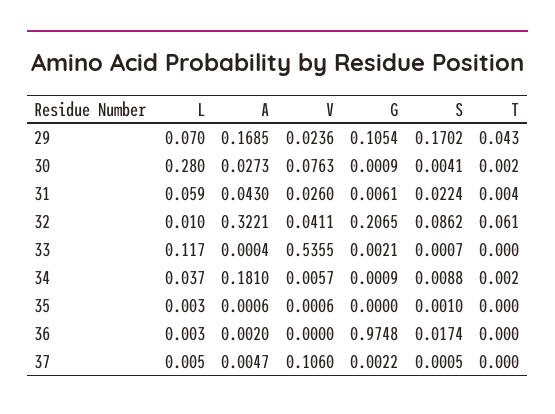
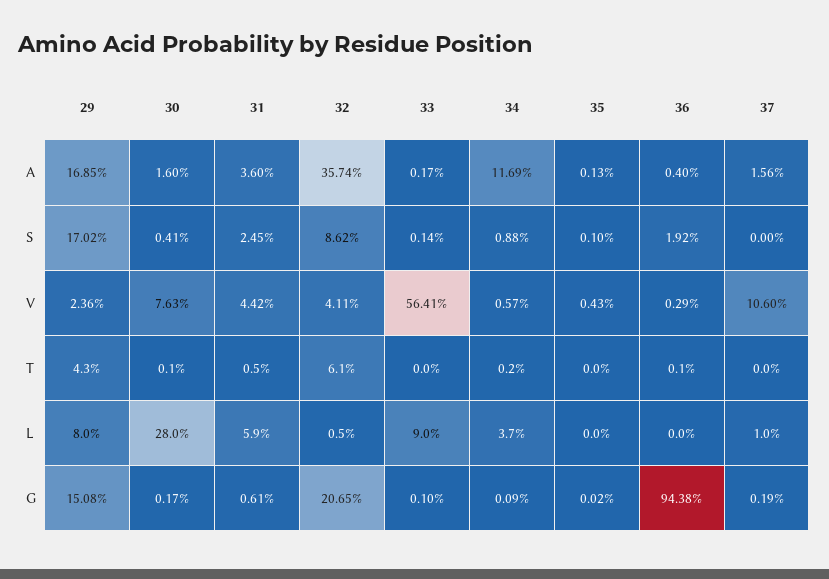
  {
    "L": {
-     "29": 0.07,
+     "29": 0.08,
      "30": 0.28,
      "31": 0.059,
-     "32": 0.01,
+     "32": 0.005,
-     "33": 0.117,
+     "33": 0.09,
      "34": 0.037,
-     "35": 0.003,
+     "35": 0,
-     "36": 0.003,
+     "36": 0,
-     "37": 0.005
+     "37": 0.01
    },
    "A": {
      "29": 0.1685,
-     "30": 0.0273,
+     "30": 0.016,
-     "31": 0.043,
+     "31": 0.036,
-     "32": 0.3221,
+     "32": 0.3574,
-     "33": 0.0004,
+     "33": 0.0017,
-     "34": 0.181,
+     "34": 0.1169,
-     "35": 0.0006,
+     "35": 0.0013,
-     "36": 0.002,
+     "36": 0.004,
-     "37": 0.0047
+     "37": 0.0156
    },
    "V": {
      "29": 0.0236,
      "30": 0.0763,
-     "31": 0.026,
+     "31": 0.0442,
      "32": 0.0411,
-     "33": 0.5355,
+     "33": 0.5641,
      "34": 0.0057,
-     "35": 0.0006,
+     "35": 0.0043,
-     "36": 0,
+     "36": 0.0029,
      "37": 0.106
    },
    "G": {
-     "29": 0.1054,
+     "29": 0.1508,
-     "30": 0.0009,
+     "30": 0.0017,
      "31": 0.0061,
      "32": 0.2065,
-     "33": 0.0021,
+     "33": 0.001,
      "34": 0.0009,
-     "35": 0,
+     "35": 0.0002,
-     "36": 0.9748,
+     "36": 0.9438,
-     "37": 0.0022
+     "37": 0.0019
    },
    "S": {
      "29": 0.1702,
      "30": 0.0041,
-     "31": 0.0224,
+     "31": 0.0245,
      "32": 0.0862,
-     "33": 0.0007,
+     "33": 0.0014,
      "34": 0.0088,
      "35": 0.001,
-     "36": 0.0174,
+     "36": 0.0192,
-     "37": 0.0005
+     "37": 0
    },
    "T": {
      "29": 0.043,
-     "30": 0.002,
+     "30": 0.001,
-     "31": 0.004,
+     "31": 0.005,
      "32": 0.061,
      "33": 0,
      "34": 0.002,
      "35": 0,
-     "36": 0,
+     "36": 0.001,
      "37": 0
    }
  }

